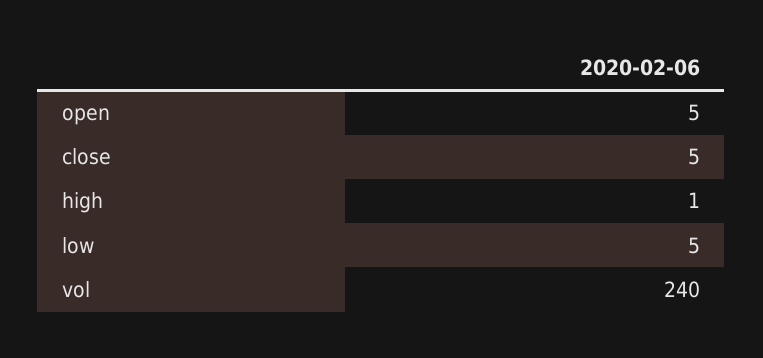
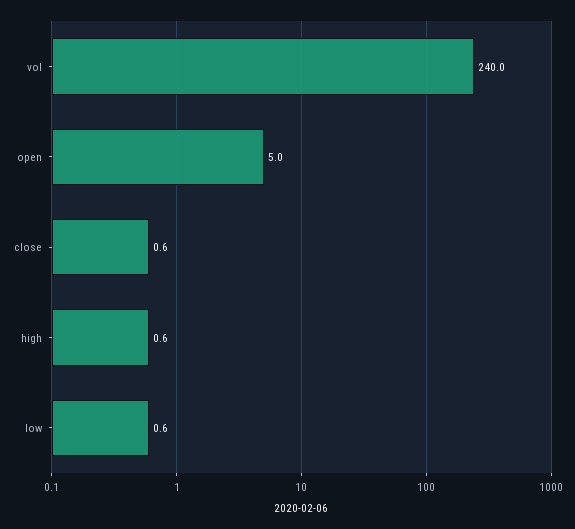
  {
    "open": 5,
-   "close": 5,
+   "close": 0.6,
    "high": 0.6,
-   "low": 5,
+   "low": 0.6,
    "vol": 240
  }

